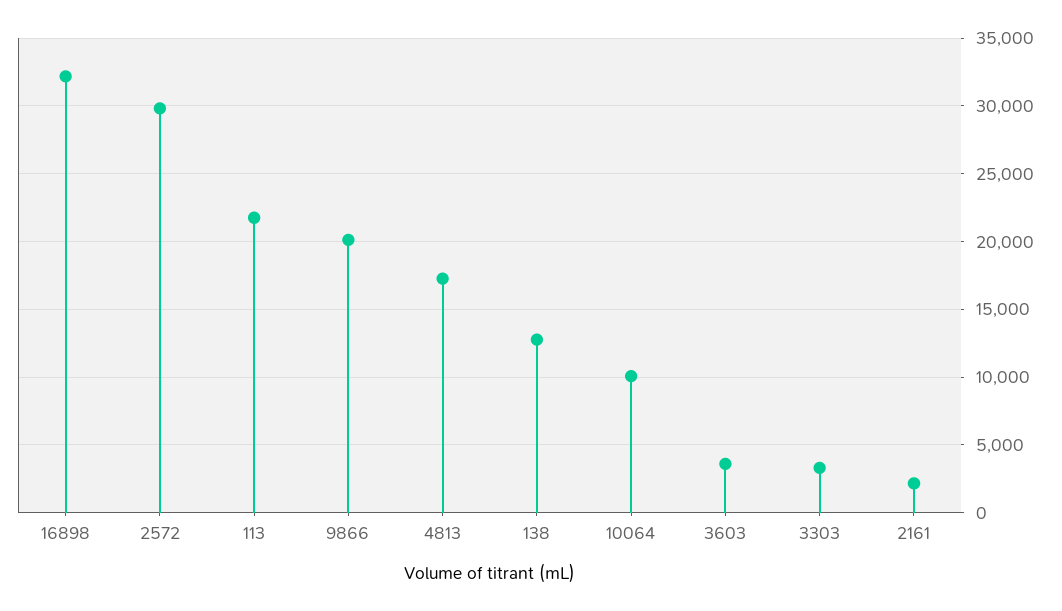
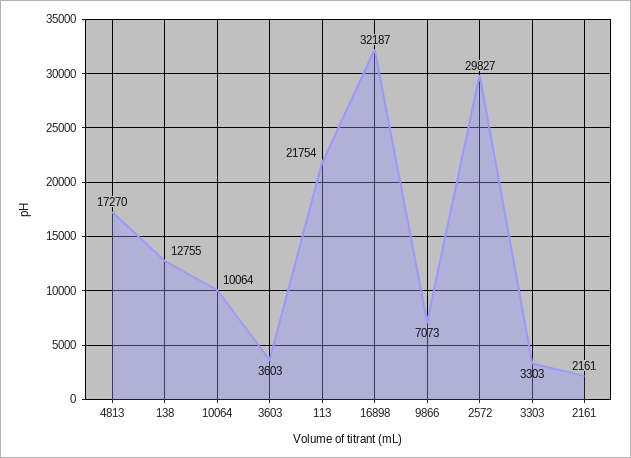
  {
    "16898": 32187,
    "2572": 29827,
    "113": 21754,
-   "9866": 20000,
+   "9866": 7073,
    "4813": 17270,
    "138": 12755,
    "10064": 10064,
    "3603": 3603,
    "3303": 3303,
    "2161": 2161
  }

